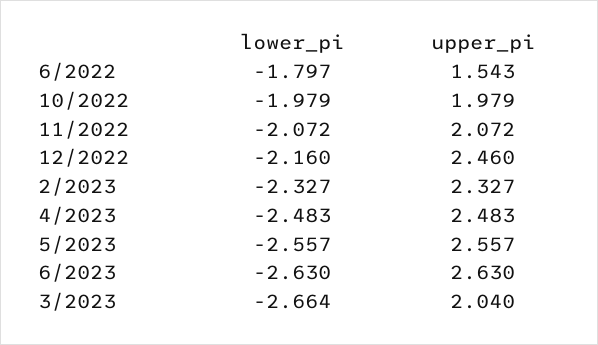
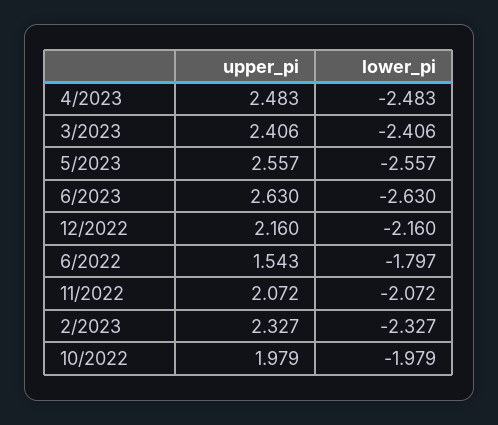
  {
    "lower_pi": {
      "6/2022": -1.797,
      "10/2022": -1.979,
      "11/2022": -2.072,
      "12/2022": -2.16,
      "2/2023": -2.327,
      "4/2023": -2.483,
      "5/2023": -2.557,
      "6/2023": -2.63,
-     "3/2023": -2.664
+     "3/2023": -2.406
    },
    "upper_pi": {
      "6/2022": 1.543,
      "10/2022": 1.979,
      "11/2022": 2.072,
-     "12/2022": 2.46,
+     "12/2022": 2.16,
      "2/2023": 2.327,
      "4/2023": 2.483,
      "5/2023": 2.557,
      "6/2023": 2.63,
-     "3/2023": 2.04
+     "3/2023": 2.406
    }
  }

